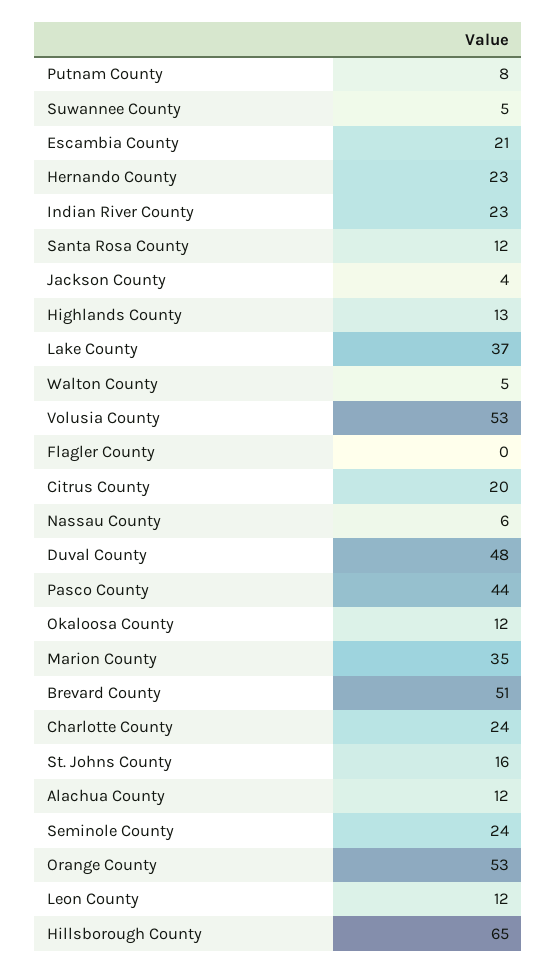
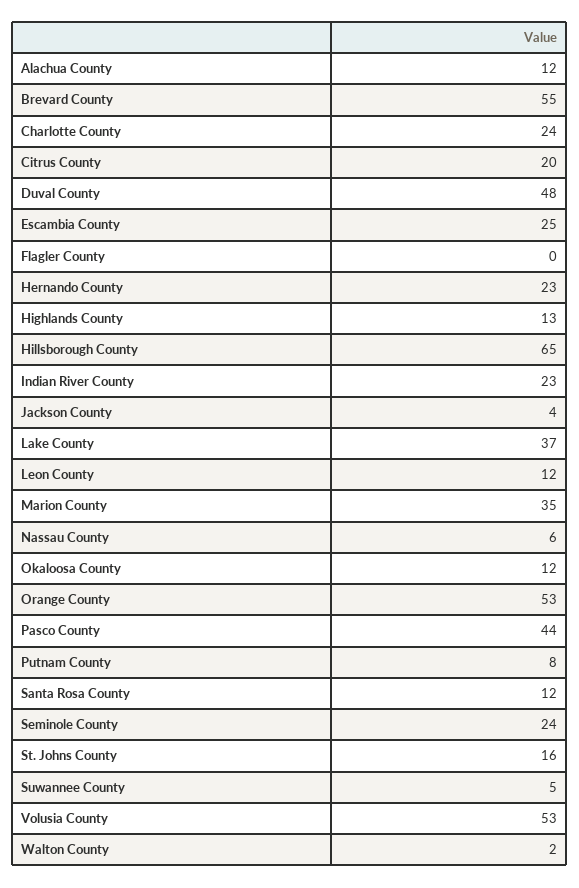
  {
    "Putnam County": 8,
    "Suwannee County": 5,
-   "Escambia County": 21,
+   "Escambia County": 25,
    "Hernando County": 23,
    "Indian River County": 23,
    "Santa Rosa County": 12,
    "Jackson County": 4,
    "Highlands County": 13,
    "Lake County": 37,
-   "Walton County": 5,
+   "Walton County": 2,
    "Volusia County": 53,
    "Flagler County": 0,
    "Citrus County": 20,
    "Nassau County": 6,
    "Duval County": 48,
    "Pasco County": 44,
    "Okaloosa County": 12,
    "Marion County": 35,
-   "Brevard County": 51,
+   "Brevard County": 55,
    "Charlotte County": 24,
    "St. Johns County": 16,
    "Alachua County": 12,
    "Seminole County": 24,
    "Orange County": 53,
    "Leon County": 12,
    "Hillsborough County": 65
  }

